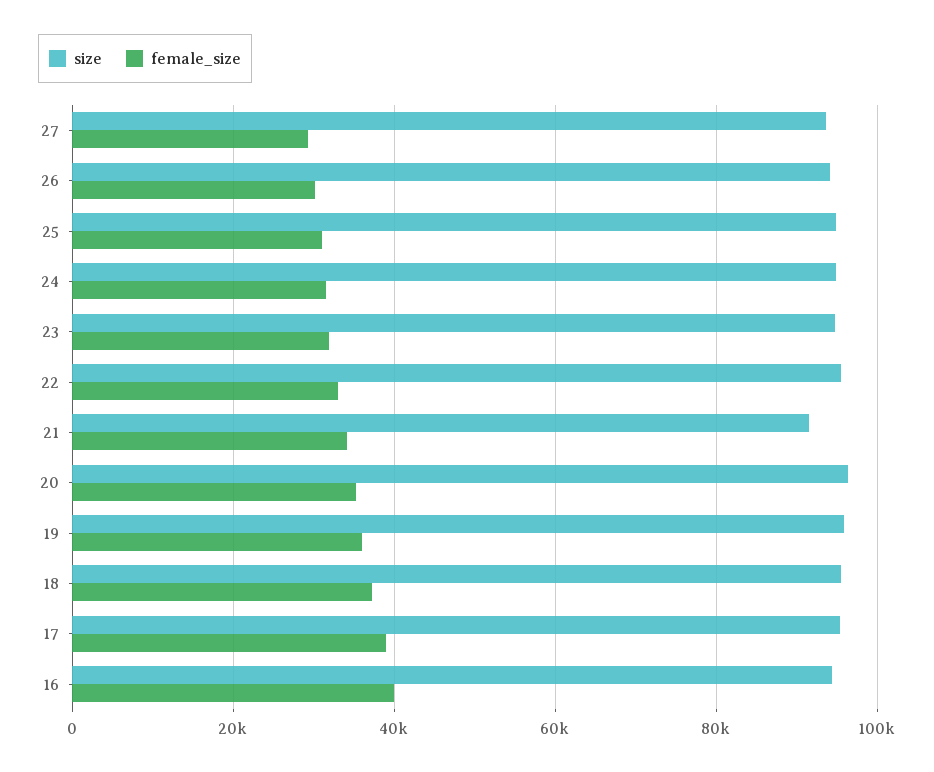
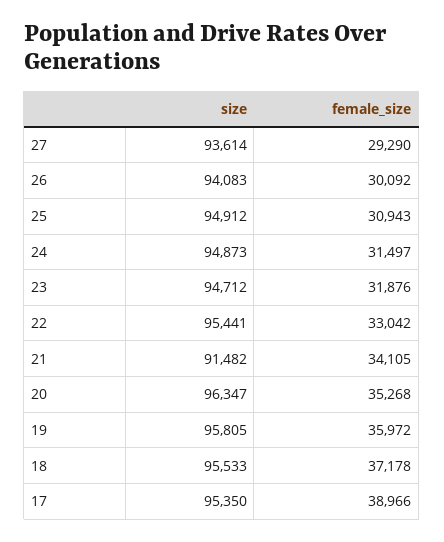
  {
    "size": {
      "27": 93614,
      "26": 94083,
      "25": 94912,
      "24": 94873,
      "23": 94712,
      "22": 95441,
      "21": 91482,
      "20": 96347,
      "19": 95805,
      "18": 95533,
-     "17": 95350,
+     "17": 95350
-     "16": 94000
    },
    "female_size": {
      "27": 29290,
      "26": 30092,
      "25": 30943,
      "24": 31497,
      "23": 31876,
      "22": 33042,
      "21": 34105,
      "20": 35268,
      "19": 35972,
      "18": 37178,
-     "17": 38966,
+     "17": 38966
-     "16": 40000
    }
  }

